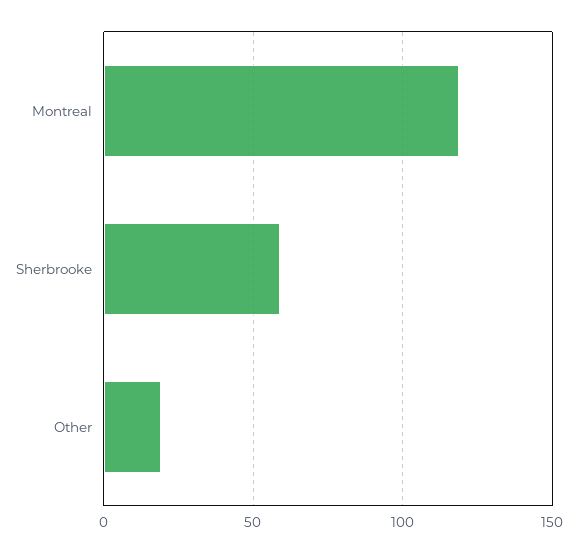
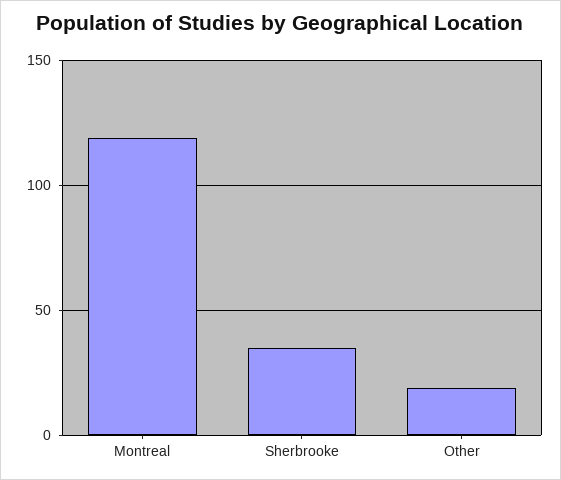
  {
    "Montreal": 120,
-   "Sherbrooke": 60,
+   "Sherbrooke": 35,
    "Other": 20
  }

